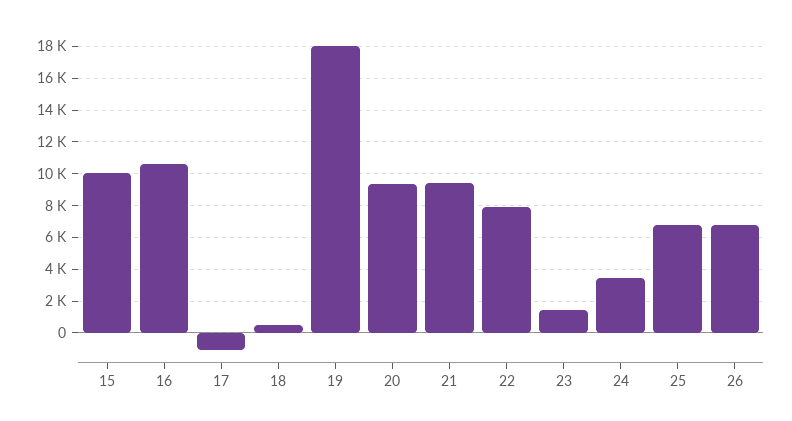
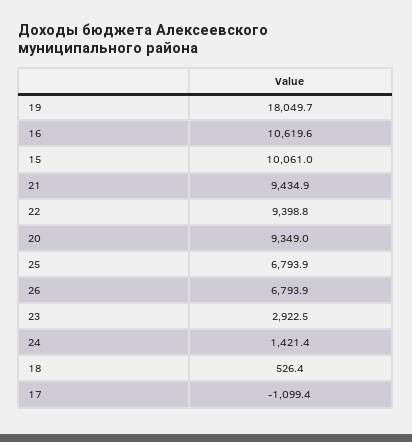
  {
    "15": 10061,
    "16": 10619.6,
    "17": -1099.4,
    "18": 526.4,
    "19": 18049.7,
    "20": 9349,
    "21": 9434.9,
-   "22": 8000,
+   "22": 9398.8,
-   "23": 1500,
+   "23": 2922.5,
-   "24": 3500,
+   "24": 1421.4,
    "25": 6793.9,
    "26": 6793.9
  }

